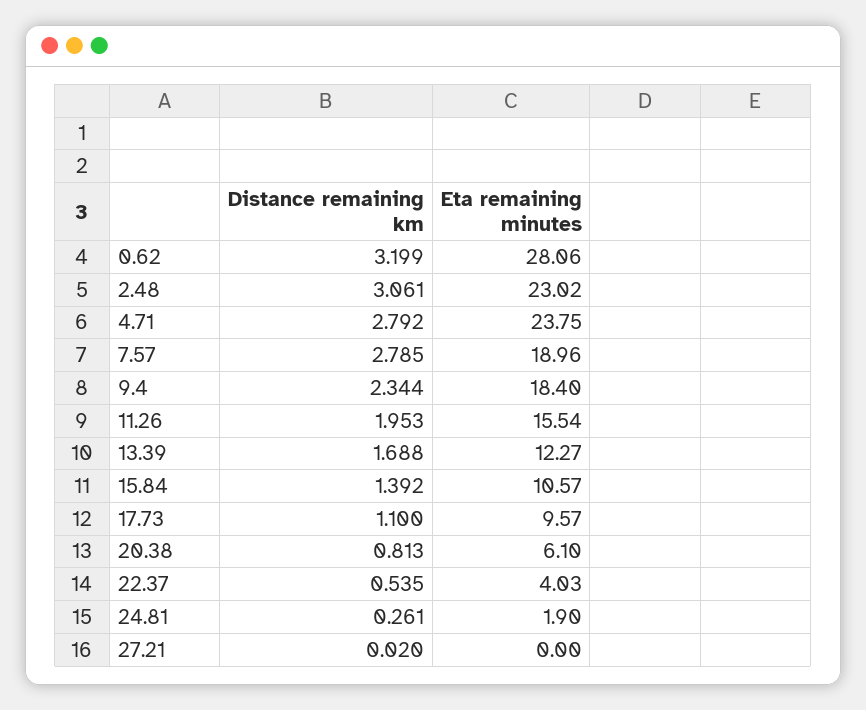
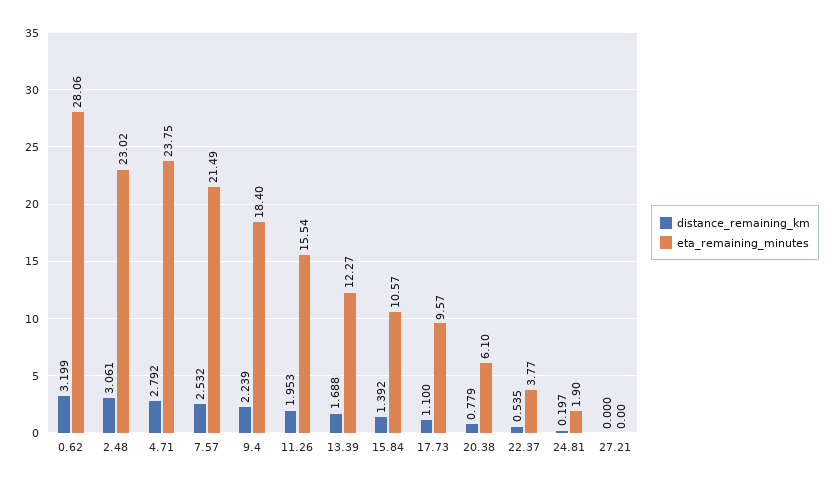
  {
    "Distance remaining km": {
      "0.62": 3.199,
      "2.48": 3.061,
      "4.71": 2.792,
-     "7.57": 2.785,
+     "7.57": 2.532,
-     "9.4": 2.344,
+     "9.4": 2.239,
      "11.26": 1.953,
      "13.39": 1.688,
      "15.84": 1.392,
      "17.73": 1.1,
-     "20.38": 0.813,
+     "20.38": 0.779,
      "22.37": 0.535,
-     "24.81": 0.261,
+     "24.81": 0.197,
-     "27.21": 0.02
+     "27.21": 0
    },
    "Eta remaining minutes": {
      "0.62": 28.06,
      "2.48": 23.02,
      "4.71": 23.75,
-     "7.57": 18.96,
+     "7.57": 21.49,
      "9.4": 18.4,
      "11.26": 15.54,
      "13.39": 12.27,
      "15.84": 10.57,
      "17.73": 9.57,
      "20.38": 6.1,
-     "22.37": 4.03,
+     "22.37": 3.77,
      "24.81": 1.9,
      "27.21": 0
    }
  }

